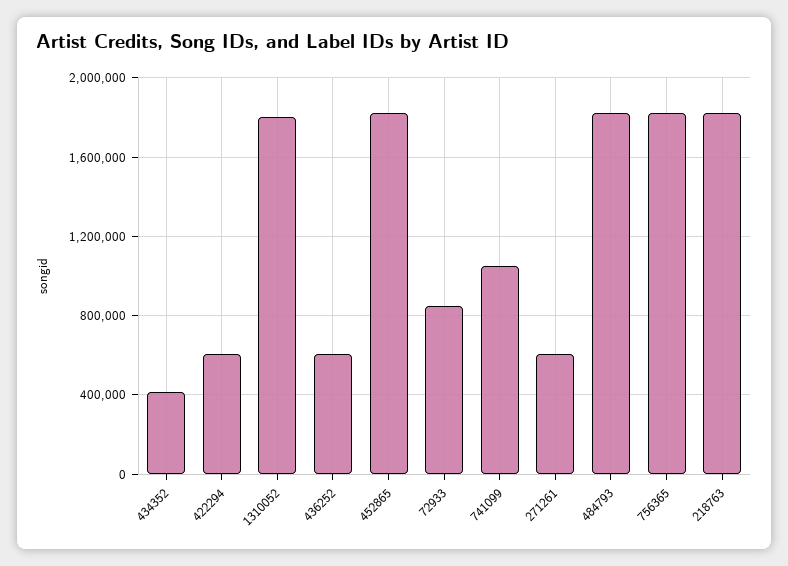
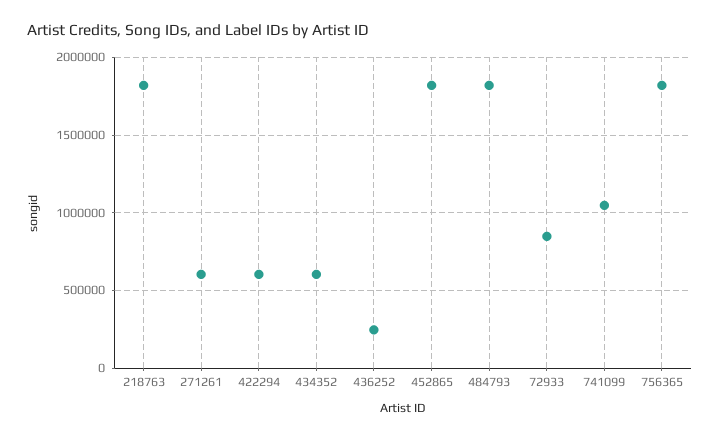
  {
-   "434352": 400000,
+   "434352": 600000,
    "422294": 600000,
-   "1310052": 1800000,
-   "436252": 600000,
+   "436252": 250000,
    "452865": 1800000,
    "72933": 850000,
    "741099": 1050000,
    "271261": 600000,
    "484793": 1800000,
    "756365": 1800000,
    "218763": 1800000
  }

